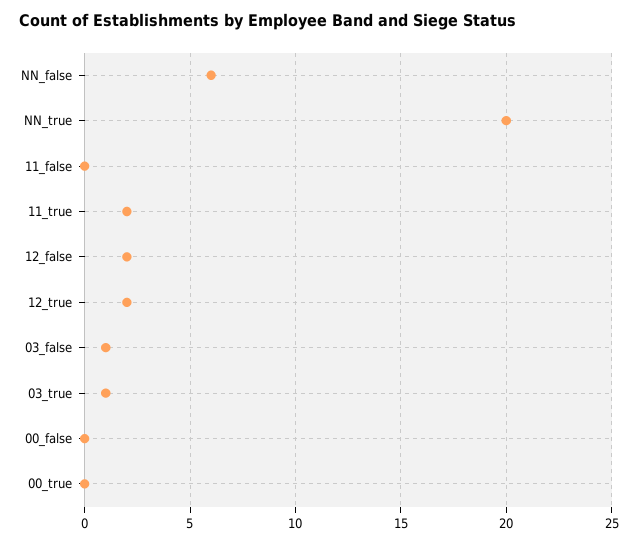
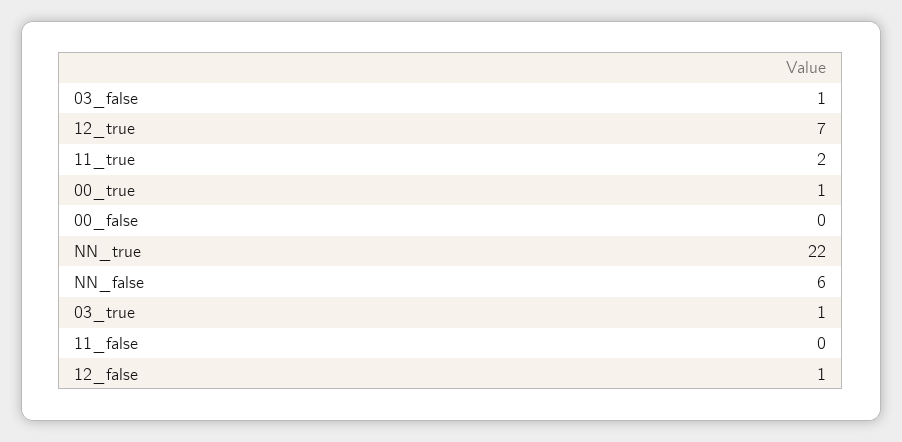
  {
    "NN_false": 6,
-   "NN_true": 20,
+   "NN_true": 22,
    "11_false": 0,
    "11_true": 2,
-   "12_false": 2,
+   "12_false": 1,
-   "12_true": 2,
+   "12_true": 7,
    "03_false": 1,
    "03_true": 1,
    "00_false": 0,
-   "00_true": 0
+   "00_true": 1
  }

